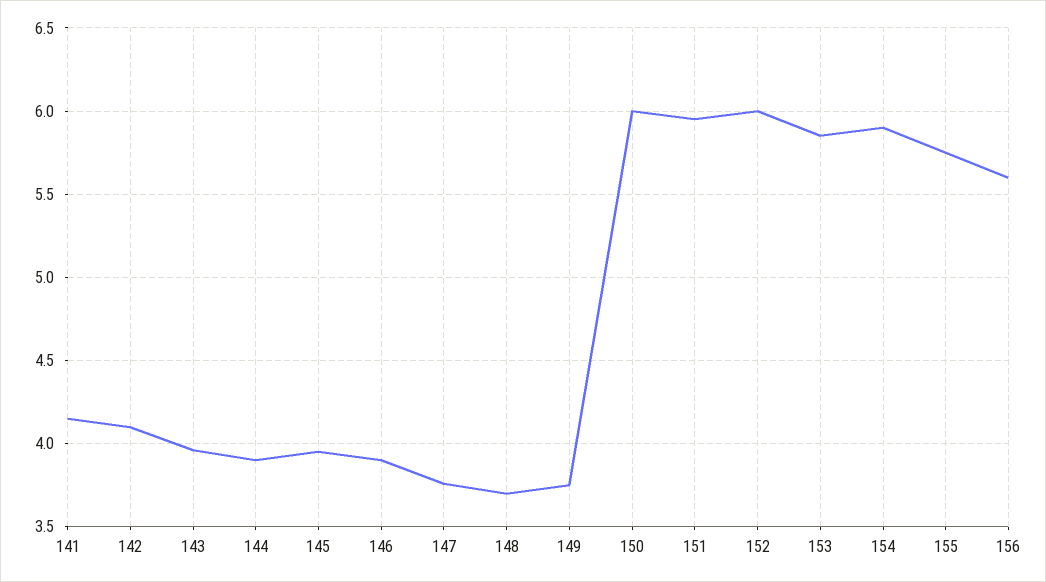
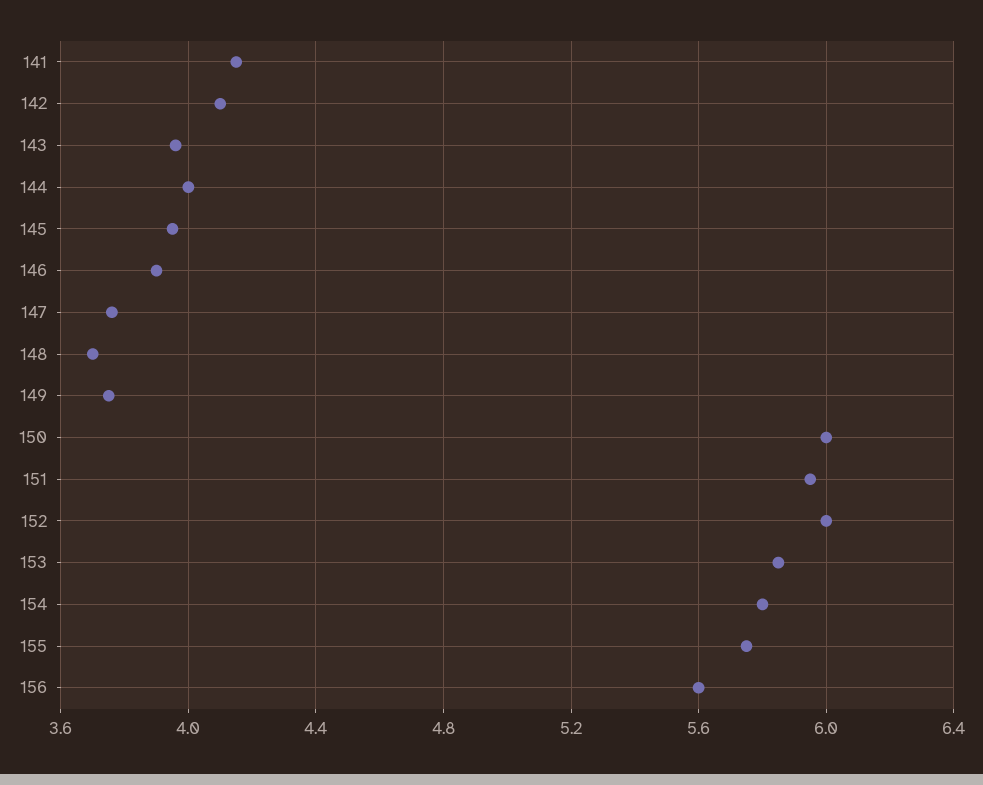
  {
    "141": 4.15,
    "142": 4.1,
    "143": 3.95,
-   "144": 3.9,
+   "144": 4,
    "145": 3.95,
    "146": 3.9,
    "147": 3.75,
    "148": 3.7,
    "149": 3.75,
    "150": 6,
    "151": 5.95,
    "152": 6,
    "153": 5.85,
-   "154": 5.9,
+   "154": 5.8,
    "155": 5.75,
    "156": 5.6
  }

